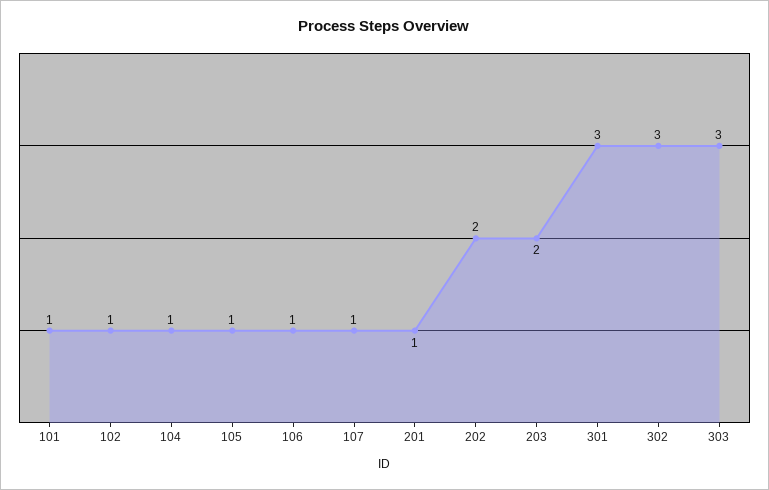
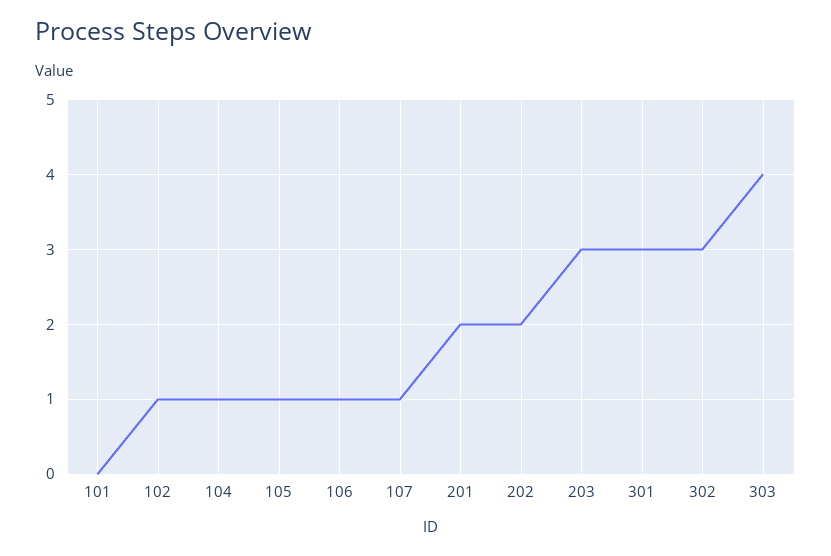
  {
-   "101": 1,
+   "101": 0,
    "102": 1,
    "104": 1,
    "105": 1,
    "106": 1,
    "107": 1,
-   "201": 1,
+   "201": 2,
    "202": 2,
-   "203": 2,
+   "203": 3,
    "301": 3,
    "302": 3,
-   "303": 3
+   "303": 4
  }

